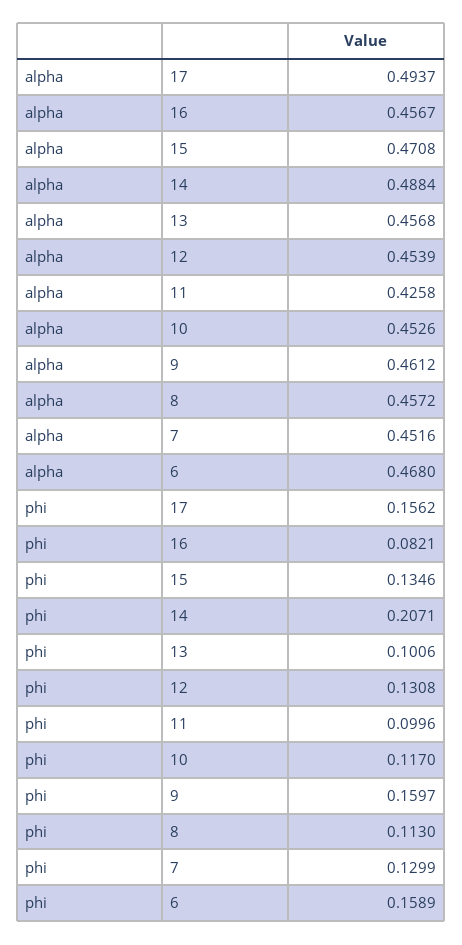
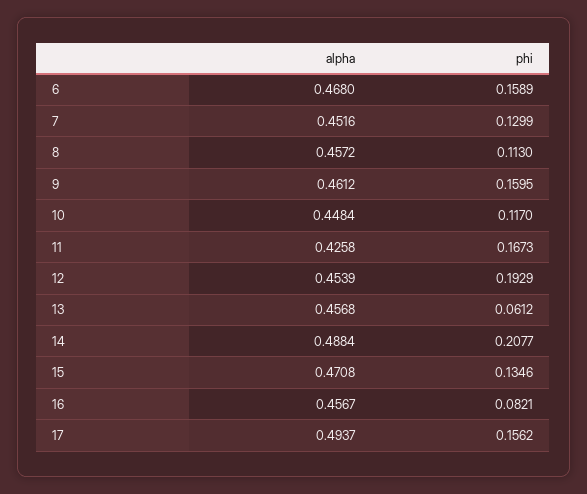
  {
    "alpha": {
      "17": 0.4937,
      "16": 0.4567,
      "15": 0.4708,
      "14": 0.4884,
      "13": 0.4568,
      "12": 0.4539,
      "11": 0.4258,
-     "10": 0.4526,
+     "10": 0.4484,
      "9": 0.4612,
      "8": 0.4572,
      "7": 0.4516,
      "6": 0.468
    },
    "phi": {
      "17": 0.1562,
      "16": 0.0821,
      "15": 0.1346,
-     "14": 0.2071,
+     "14": 0.2077,
-     "13": 0.1006,
+     "13": 0.0612,
-     "12": 0.1308,
+     "12": 0.1929,
-     "11": 0.0996,
+     "11": 0.1673,
      "10": 0.117,
-     "9": 0.1597,
+     "9": 0.1595,
      "8": 0.113,
      "7": 0.1299,
      "6": 0.1589
    }
  }

